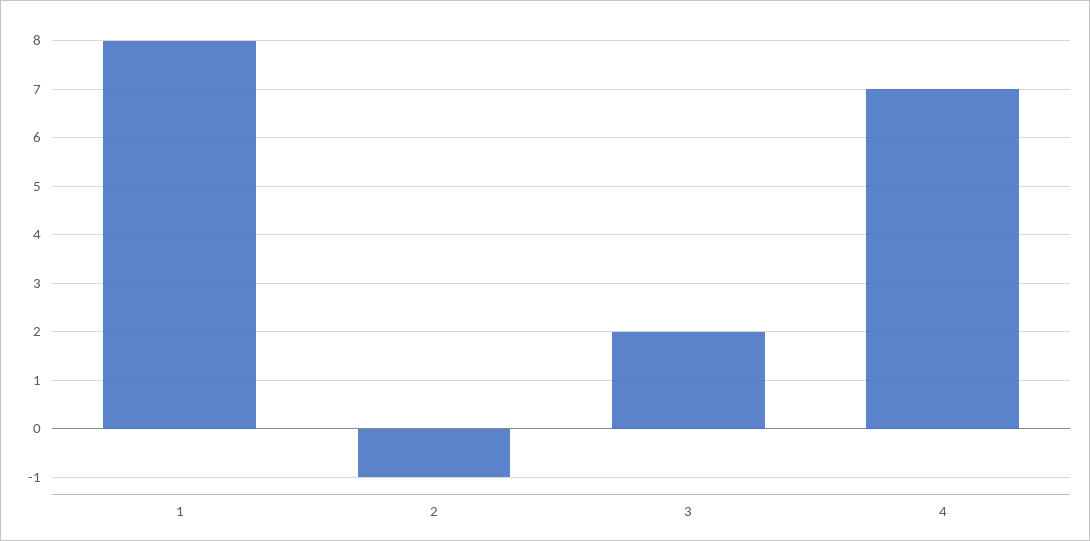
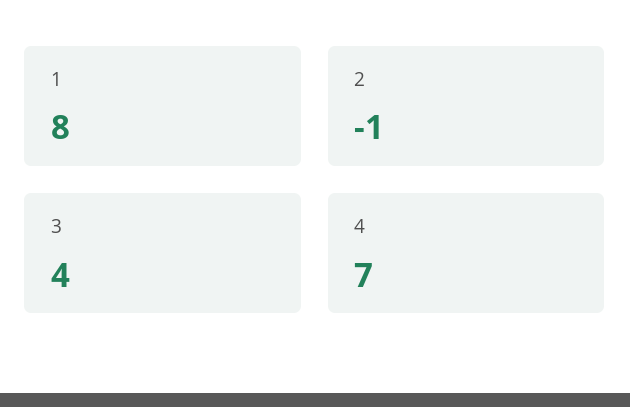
  {
    "1": 8,
    "2": -1,
-   "3": 2,
+   "3": 4,
    "4": 7
  }

